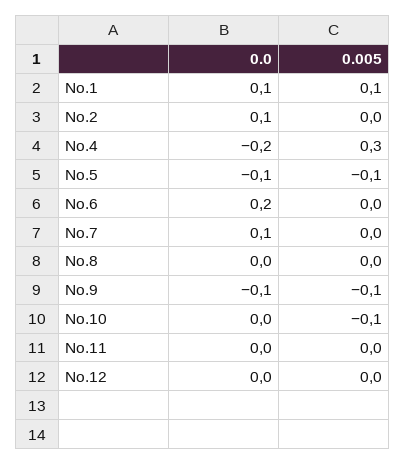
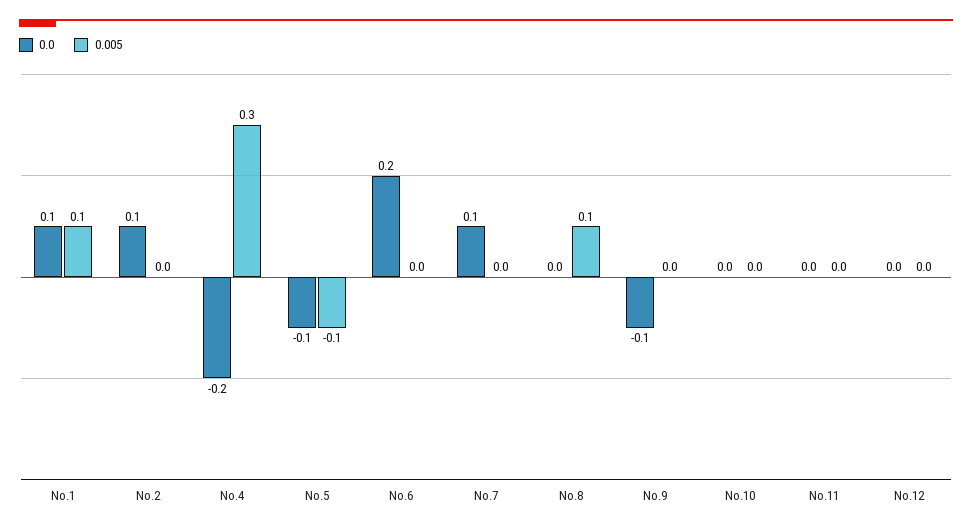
  {
    "0.0": {
      "No.1": 0.1,
      "No.2": 0.1,
      "No.4": -0.2,
      "No.5": -0.1,
      "No.6": 0.2,
      "No.7": 0.1,
      "No.8": 0,
      "No.9": -0.1,
      "No.10": 0,
      "No.11": 0,
      "No.12": 0
    },
    "0.005": {
      "No.1": 0.1,
      "No.2": 0,
      "No.4": 0.3,
      "No.5": -0.1,
      "No.6": 0,
      "No.7": 0,
-     "No.8": 0,
+     "No.8": 0.1,
-     "No.9": -0.1,
+     "No.9": 0,
-     "No.10": -0.1,
+     "No.10": 0,
      "No.11": 0,
      "No.12": 0
    }
  }

